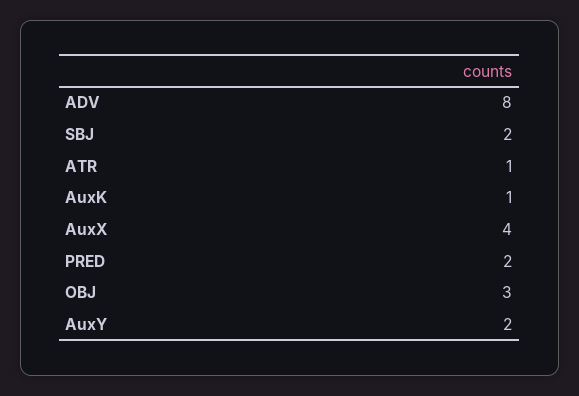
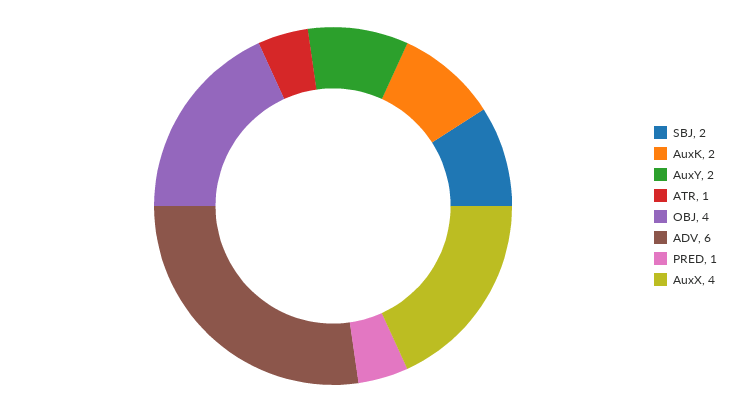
  {
-   "ADV": 8,
+   "ADV": 6,
    "SBJ": 2,
    "ATR": 1,
-   "AuxK": 1,
+   "AuxK": 2,
    "AuxX": 4,
-   "PRED": 2,
+   "PRED": 1,
-   "OBJ": 3,
+   "OBJ": 4,
    "AuxY": 2
  }

